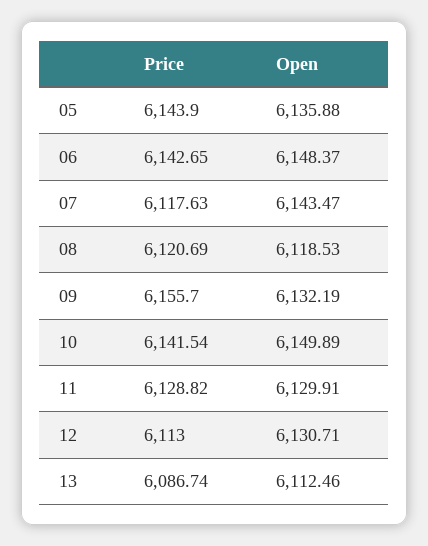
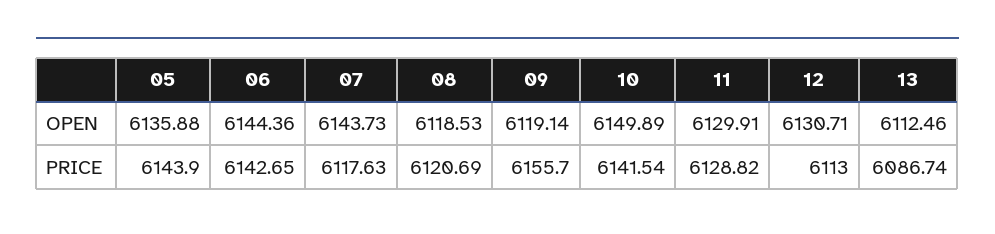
  {
    "Price": {
      "05": 6143.9,
      "06": 6142.65,
      "07": 6117.63,
      "08": 6120.69,
      "09": 6155.7,
      "10": 6141.54,
      "11": 6128.82,
      "12": 6113,
      "13": 6086.74
    },
    "Open": {
      "05": 6135.88,
-     "06": 6148.37,
+     "06": 6144.36,
-     "07": 6143.47,
+     "07": 6143.73,
      "08": 6118.53,
-     "09": 6132.19,
+     "09": 6119.14,
      "10": 6149.89,
      "11": 6129.91,
      "12": 6130.71,
      "13": 6112.46
    }
  }

